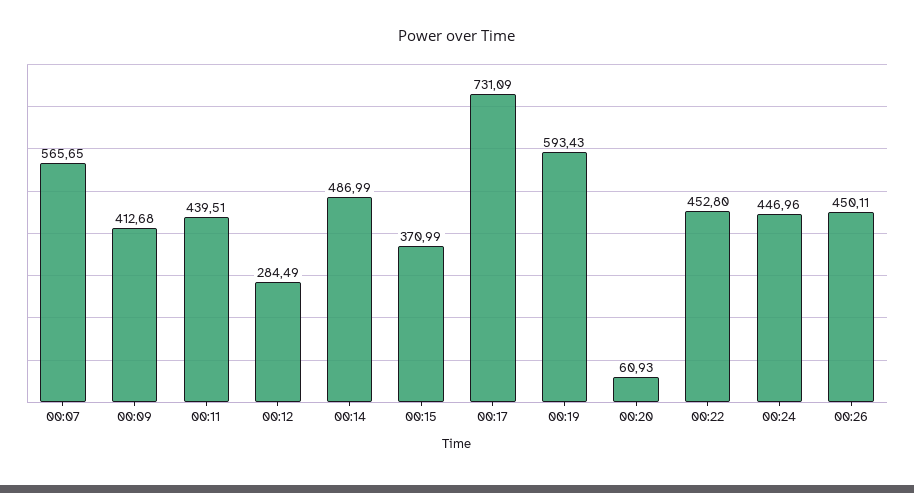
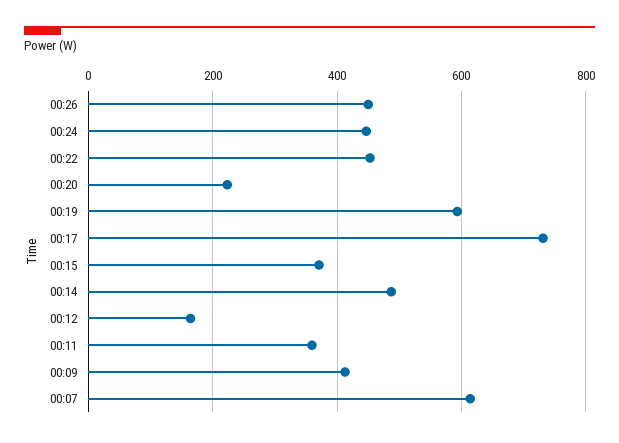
  {
-   "00:07": 565.65,
+   "00:07": 620,
    "00:09": 412.68,
-   "00:11": 439.51,
+   "00:11": 360,
-   "00:12": 284.49,
+   "00:12": 160,
    "00:14": 486.99,
    "00:15": 370.99,
    "00:17": 731.09,
    "00:19": 593.43,
-   "00:20": 60.93,
+   "00:20": 220,
    "00:22": 452.8,
    "00:24": 446.96,
    "00:26": 450.11
  }

